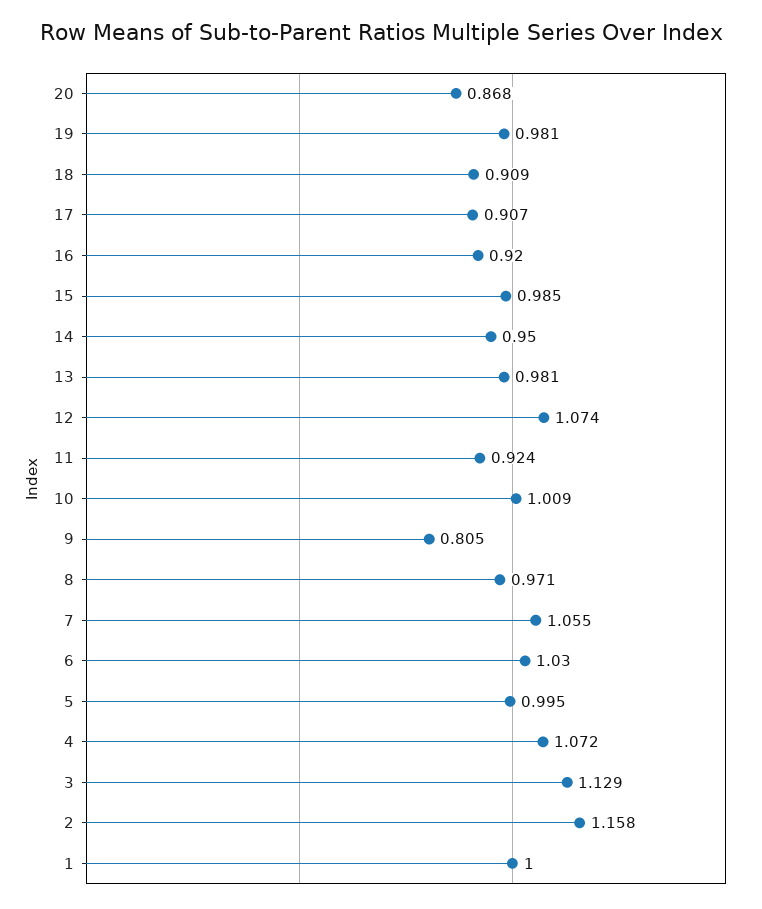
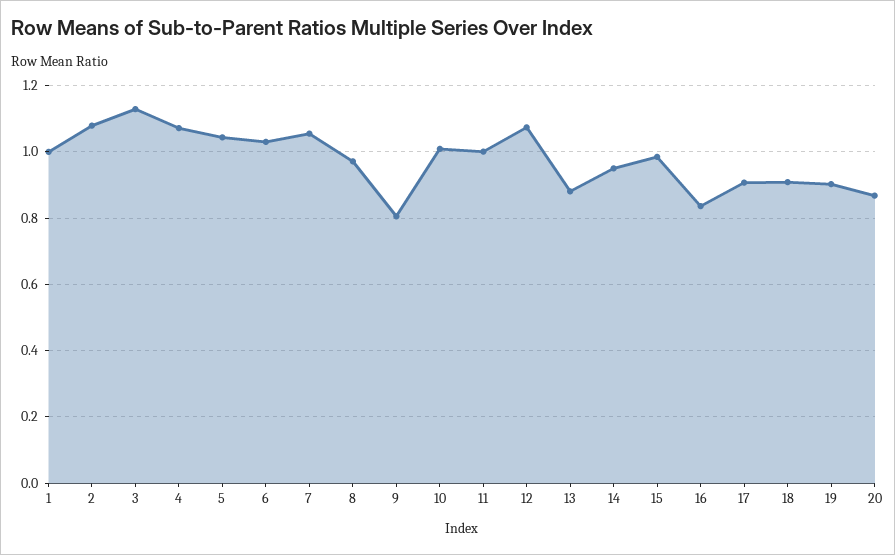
  {
    "20": 0.868,
-   "19": 0.981,
+   "19": 0.9,
    "18": 0.909,
    "17": 0.907,
-   "16": 0.92,
+   "16": 0.84,
    "15": 0.985,
    "14": 0.95,
-   "13": 0.981,
+   "13": 0.88,
    "12": 1.074,
-   "11": 0.924,
+   "11": 1,
    "10": 1.009,
    "9": 0.805,
    "8": 0.971,
    "7": 1.055,
    "6": 1.03,
-   "5": 0.995,
+   "5": 1.04,
    "4": 1.072,
    "3": 1.129,
-   "2": 1.158,
+   "2": 1.08,
    "1": 1
  }

